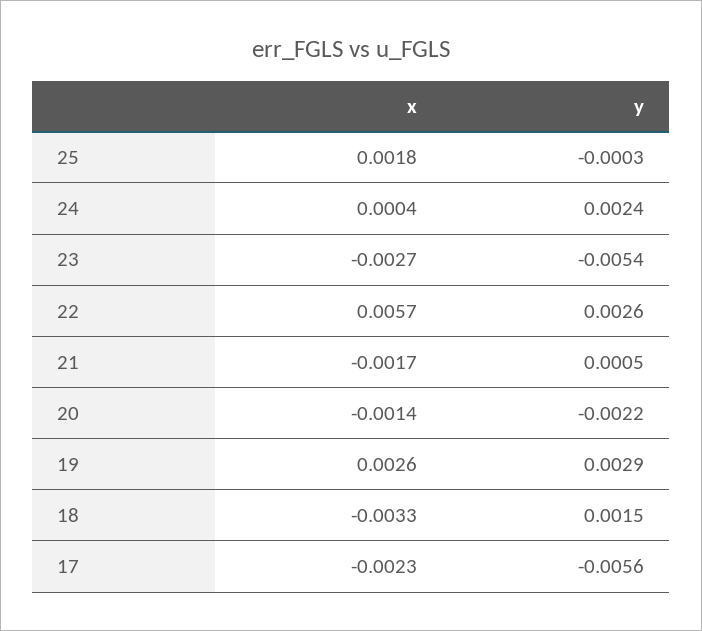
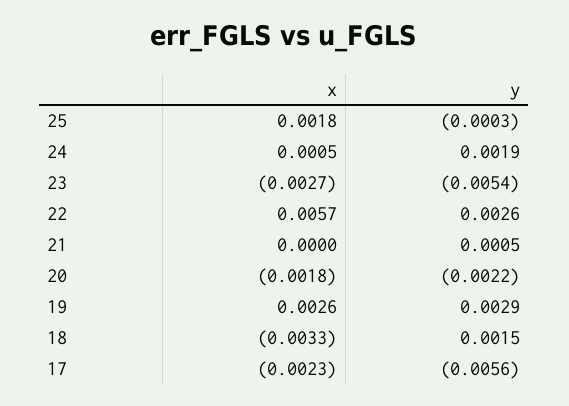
  {
    "x": {
      "25": 0.0018,
-     "24": 0.0004,
+     "24": 0.0005,
      "23": -0.0027,
      "22": 0.0057,
-     "21": -0.0017,
+     "21": 0,
-     "20": -0.0014,
+     "20": -0.0018,
      "19": 0.0026,
      "18": -0.0033,
      "17": -0.0023
    },
    "y": {
      "25": -0.0003,
-     "24": 0.0024,
+     "24": 0.0019,
      "23": -0.0054,
      "22": 0.0026,
      "21": 0.0005,
      "20": -0.0022,
      "19": 0.0029,
      "18": 0.0015,
      "17": -0.0056
    }
  }

